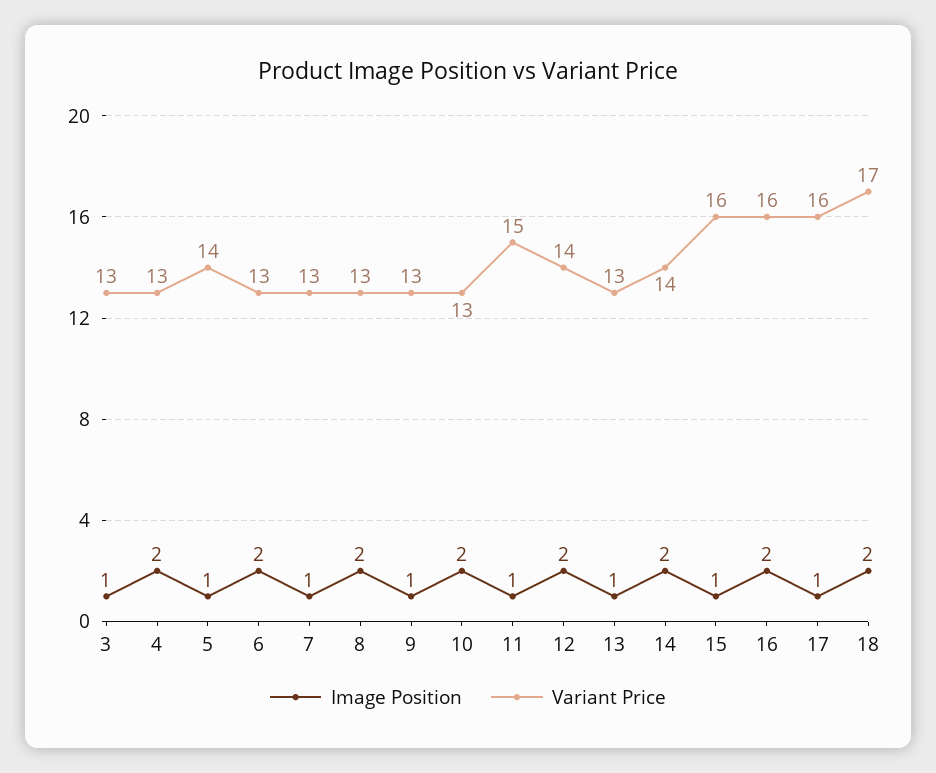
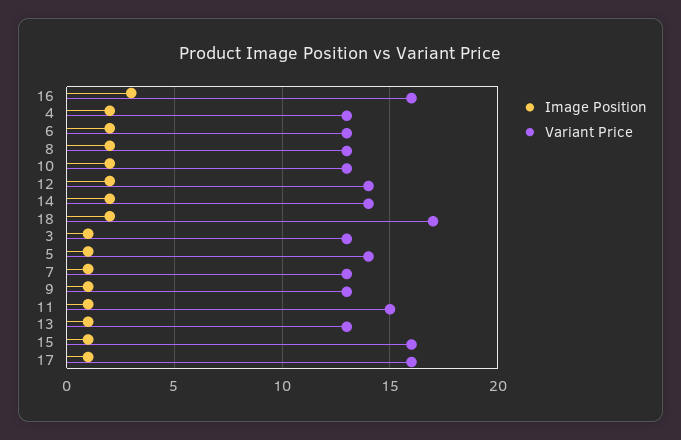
  {
    "Image Position": {
      "3": 1,
      "4": 2,
      "5": 1,
      "6": 2,
      "7": 1,
      "8": 2,
      "9": 1,
      "10": 2,
      "11": 1,
      "12": 2,
      "13": 1,
      "14": 2,
      "15": 1,
-     "16": 2,
+     "16": 3,
      "17": 1,
      "18": 2
    },
    "Variant Price": {
      "3": 13,
      "4": 13,
      "5": 14,
      "6": 13,
      "7": 13,
      "8": 13,
      "9": 13,
      "10": 13,
      "11": 15,
      "12": 14,
      "13": 13,
      "14": 14,
      "15": 16,
      "16": 16,
      "17": 16,
      "18": 17
    }
  }

